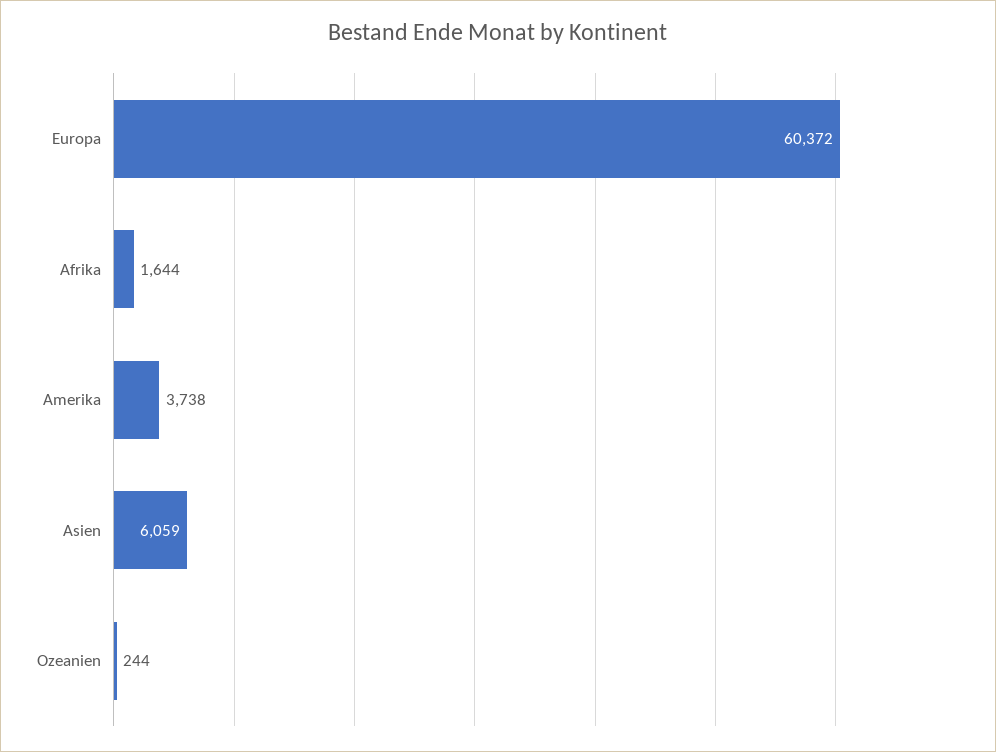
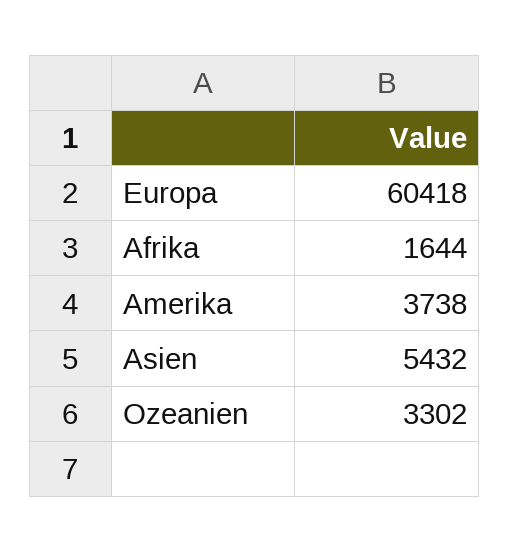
  {
-   "Europa": 60372,
+   "Europa": 60418,
    "Afrika": 1644,
    "Amerika": 3738,
-   "Asien": 6059,
+   "Asien": 5432,
-   "Ozeanien": 244
+   "Ozeanien": 3302
  }

